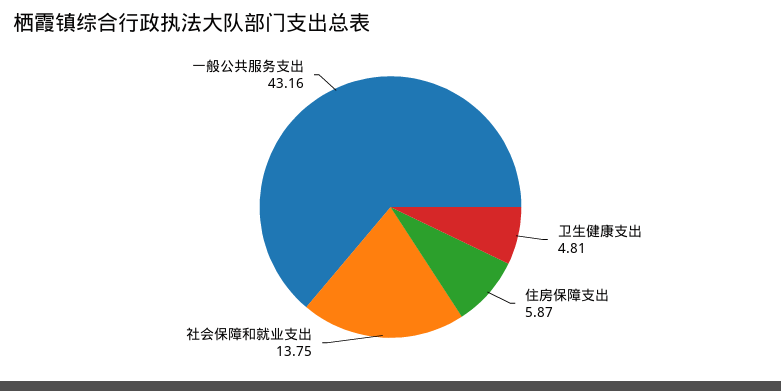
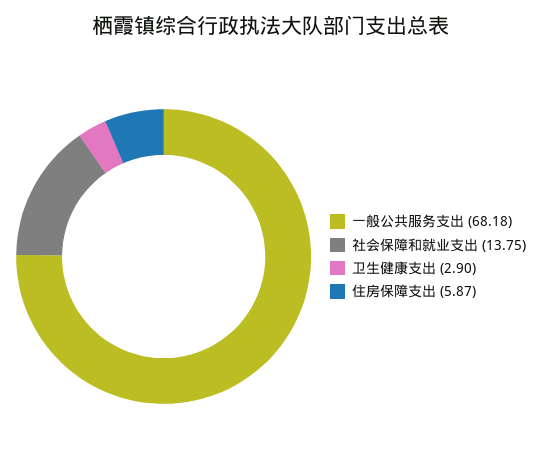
  {
-   "卫生健康支出": 4.81,
+   "卫生健康支出": 2.9,
    "住房保障支出": 5.87,
    "社会保障和就业支出": 13.75,
-   "一般公共服务支出": 43.16
+   "一般公共服务支出": 68.18
  }

